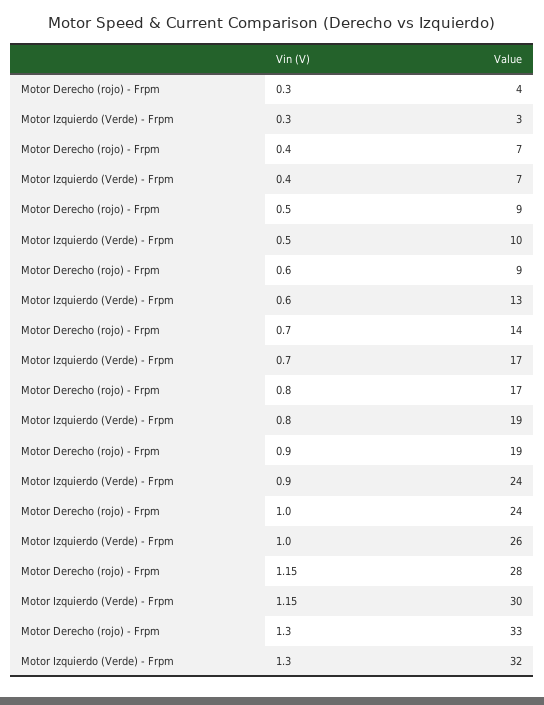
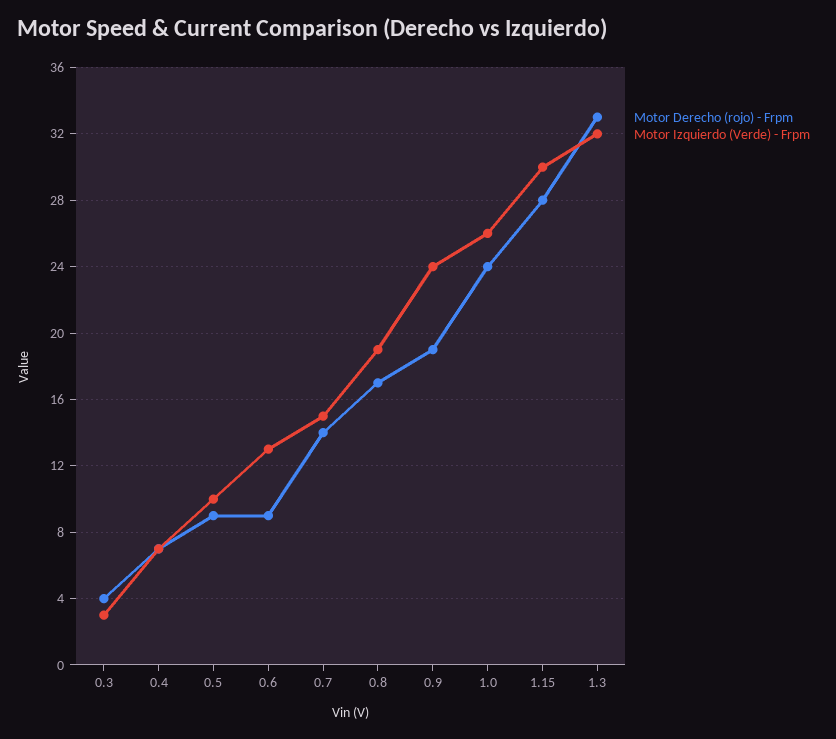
  {
    "Motor Derecho (rojo) - Frpm": {
      "0.3": 4,
      "0.4": 7,
      "0.5": 9,
      "0.6": 9,
      "0.7": 14,
      "0.8": 17,
      "0.9": 19,
      "1.0": 24,
      "1.15": 28,
      "1.3": 33
    },
    "Motor Izquierdo (Verde) - Frpm": {
      "0.3": 3,
      "0.4": 7,
      "0.5": 10,
      "0.6": 13,
-     "0.7": 17,
+     "0.7": 15,
      "0.8": 19,
      "0.9": 24,
      "1.0": 26,
      "1.15": 30,
      "1.3": 32
    }
  }

